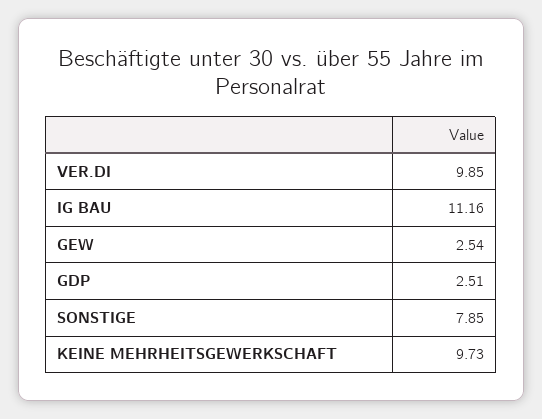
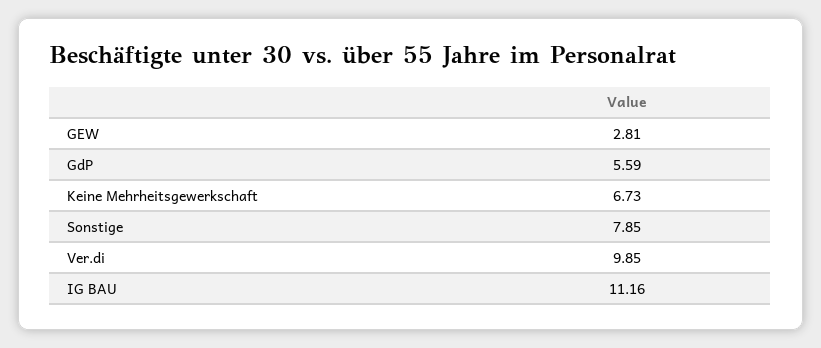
  {
    "VER.DI": 9.85,
    "IG BAU": 11.16,
-   "GEW": 2.54,
+   "GEW": 2.81,
-   "GDP": 2.51,
+   "GDP": 5.59,
    "SONSTIGE": 7.85,
-   "KEINE MEHRHEITSGEWERKSCHAFT": 9.73
+   "KEINE MEHRHEITSGEWERKSCHAFT": 6.73
  }

